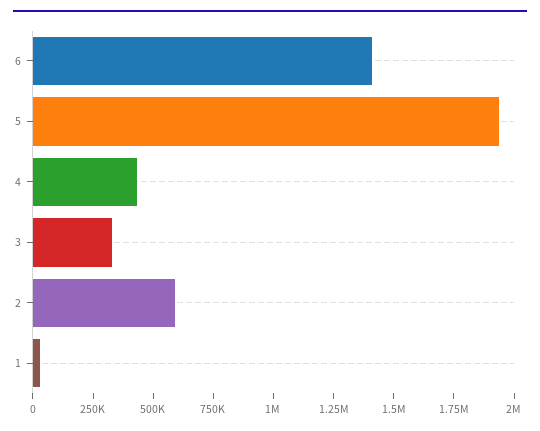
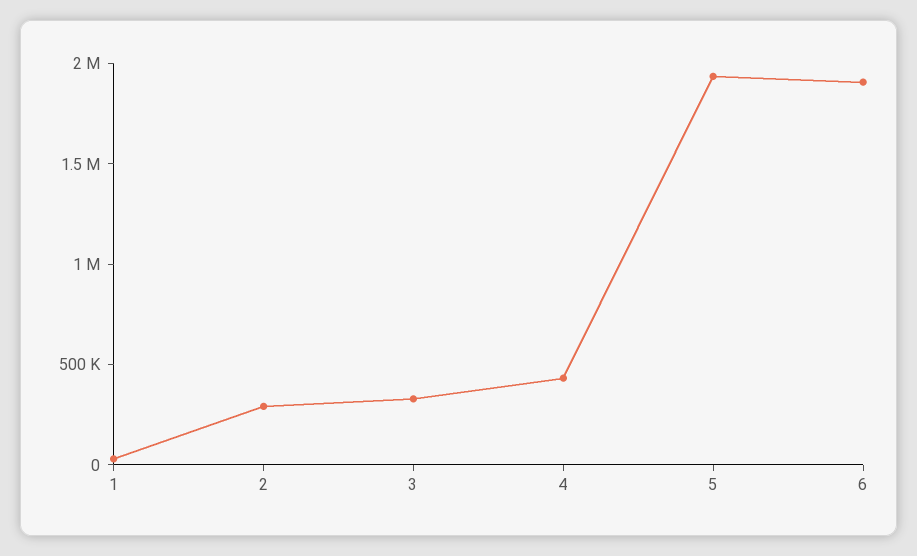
  {
-   "6": 1400000,
+   "6": 1900000,
    "5": 1950000,
    "4": 450000,
    "3": 350000,
-   "2": 600000,
+   "2": 300000,
    "1": 50000
  }

